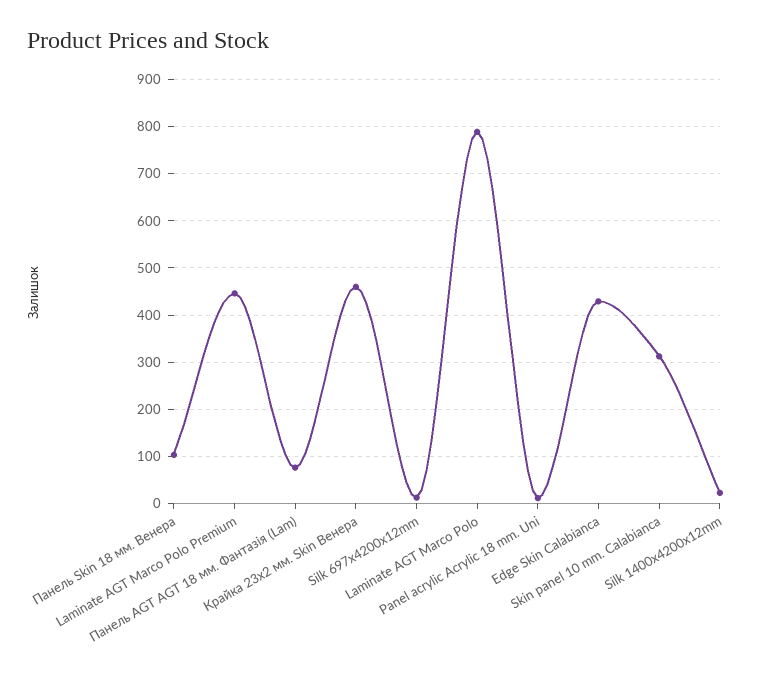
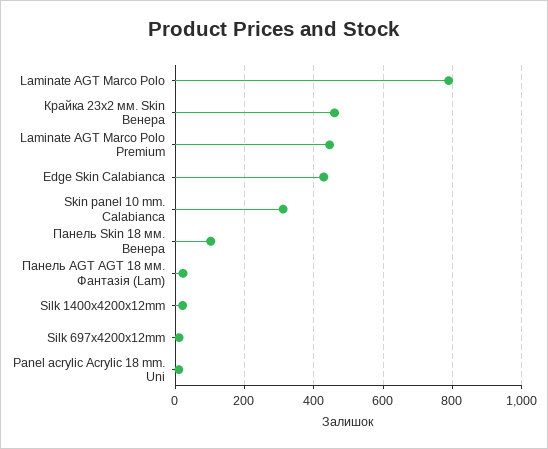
  {
    "Панель Skin 18 мм. Венера": 100,
    "Laminate AGT Marco Polo Premium": 440,
-   "Панель AGT AGT 18 мм. Фантазія (Lam)": 80,
+   "Панель AGT AGT 18 мм. Фантазія (Lam)": 20,
    "Крайка 23x2 мм. Skin Венера": 460,
    "Silk 697x4200x12mm": 20,
    "Laminate AGT Marco Polo": 780,
    "Panel acrylic Acrylic 18 mm. Uni": 20,
    "Edge Skin Calabianca": 420,
    "Skin panel 10 mm. Calabianca": 320,
    "Silk 1400x4200x12mm": 20
  }

